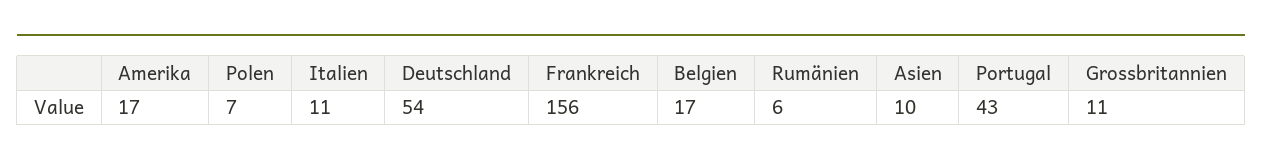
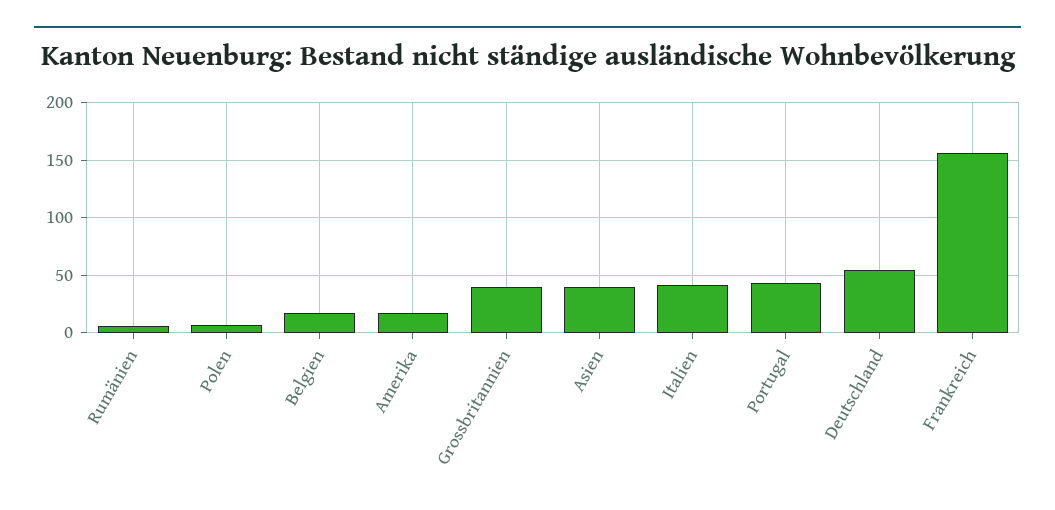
  {
    "Amerika": 17,
    "Polen": 7,
-   "Italien": 11,
+   "Italien": 40,
    "Deutschland": 54,
    "Frankreich": 156,
    "Belgien": 17,
    "Rumänien": 6,
-   "Asien": 10,
+   "Asien": 40,
    "Portugal": 43,
-   "Grossbritannien": 11
+   "Grossbritannien": 40
  }

